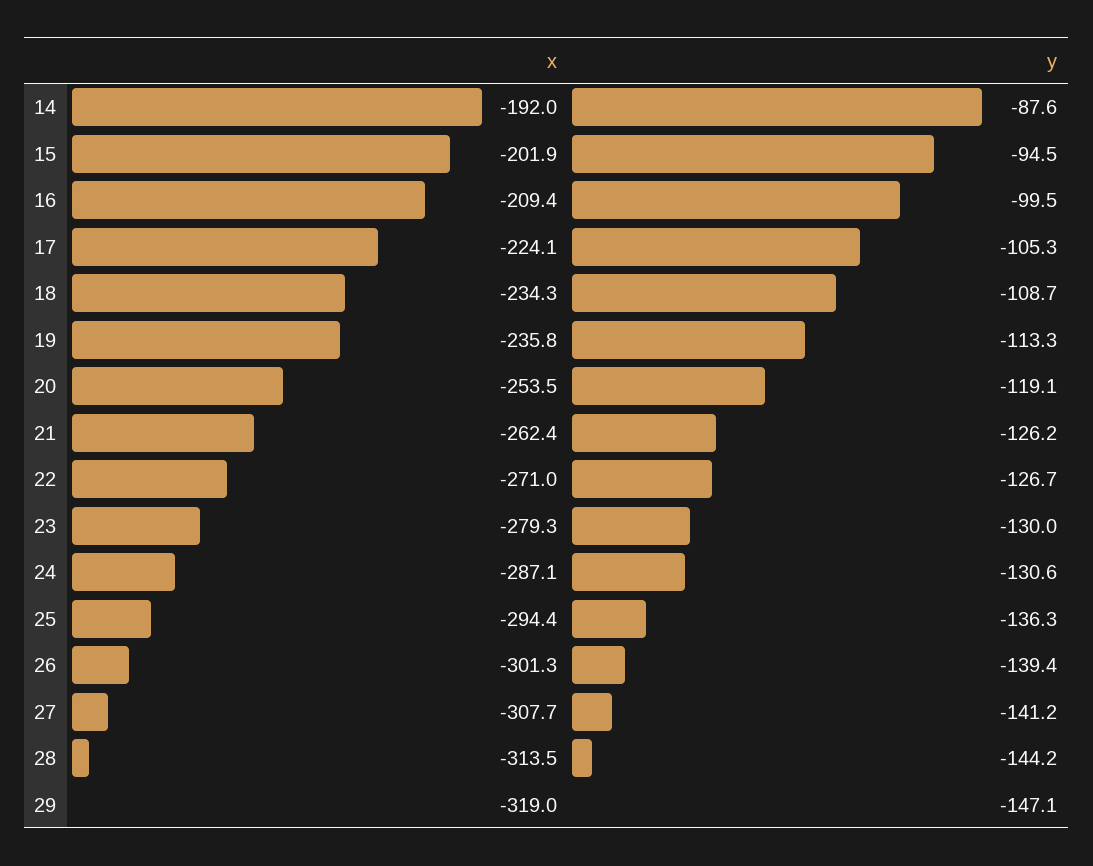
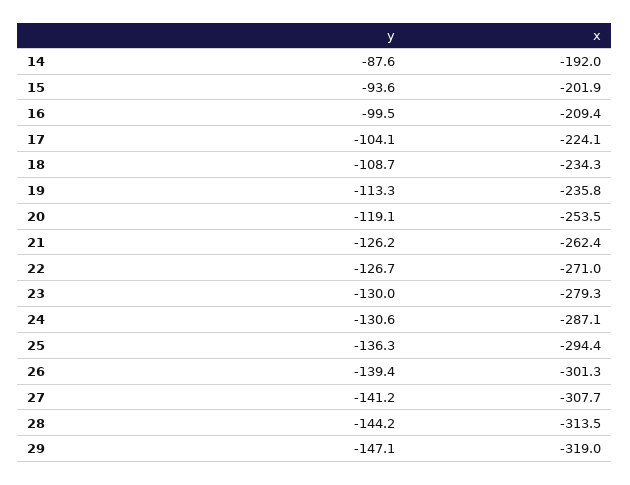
  {
    "x": {
      "14": -192,
      "15": -201.9,
      "16": -209.4,
      "17": -224.1,
      "18": -234.3,
      "19": -235.8,
      "20": -253.5,
      "21": -262.4,
      "22": -271,
      "23": -279.3,
      "24": -287.1,
      "25": -294.4,
      "26": -301.3,
      "27": -307.7,
      "28": -313.5,
      "29": -319
    },
    "y": {
      "14": -87.6,
-     "15": -94.5,
+     "15": -93.6,
      "16": -99.5,
-     "17": -105.3,
+     "17": -104.1,
      "18": -108.7,
      "19": -113.3,
      "20": -119.1,
      "21": -126.2,
      "22": -126.7,
      "23": -130,
      "24": -130.6,
      "25": -136.3,
      "26": -139.4,
      "27": -141.2,
      "28": -144.2,
      "29": -147.1
    }
  }

